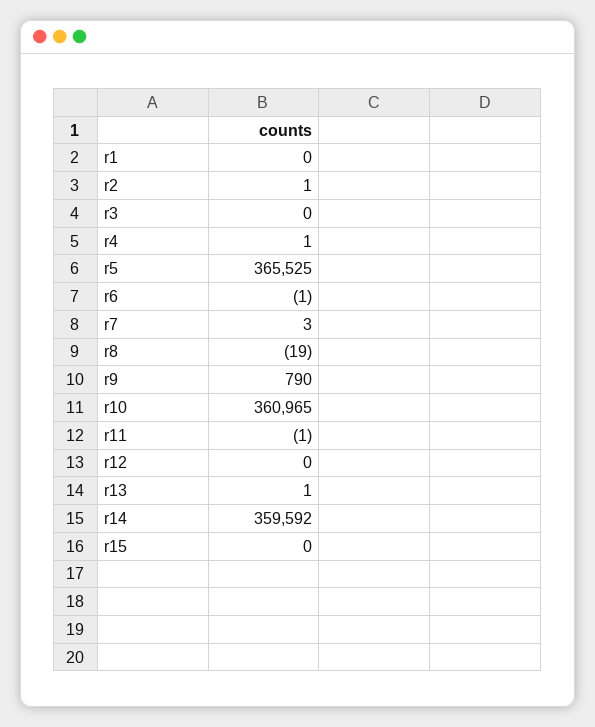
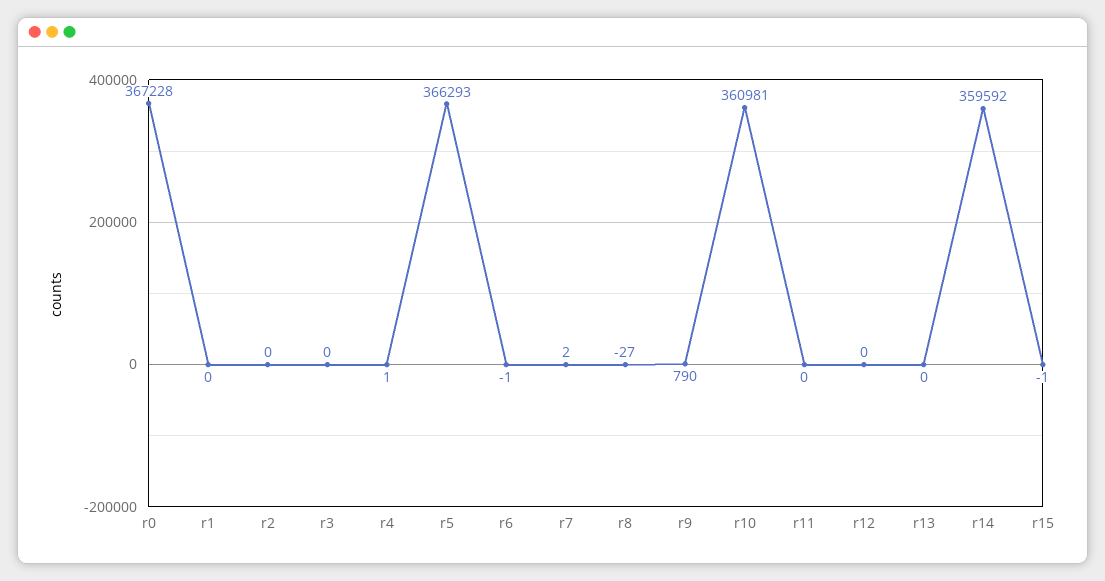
  {
    "r1": 0,
-   "r2": 1,
+   "r2": 0,
    "r3": 0,
    "r4": 1,
-   "r5": 365525,
+   "r5": 366293,
    "r6": -1,
-   "r7": 3,
+   "r7": 2,
-   "r8": -19,
+   "r8": -27,
    "r9": 790,
-   "r10": 360965,
+   "r10": 360981,
-   "r11": -1,
+   "r11": 0,
    "r12": 0,
-   "r13": 1,
+   "r13": 0,
    "r14": 359592,
-   "r15": 0
+   "r15": -1,
+   "r0": 367228
  }

